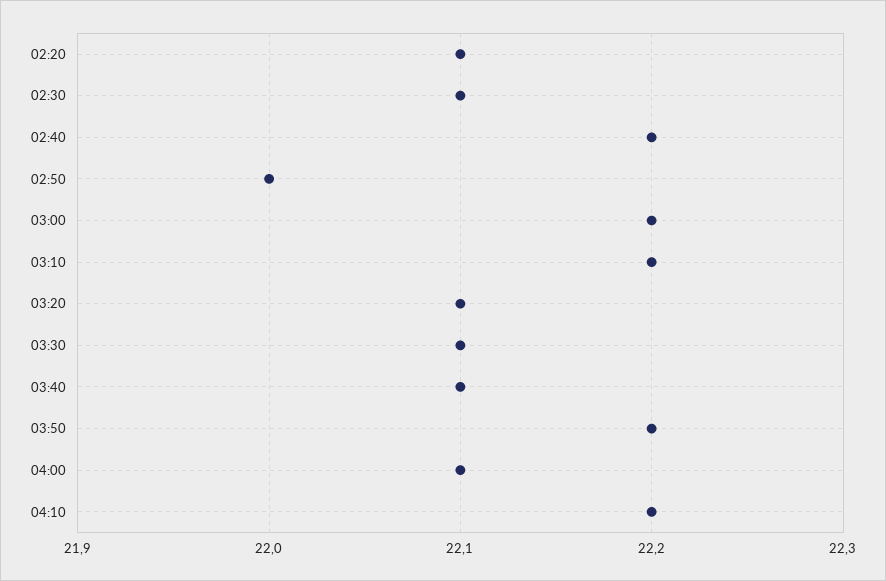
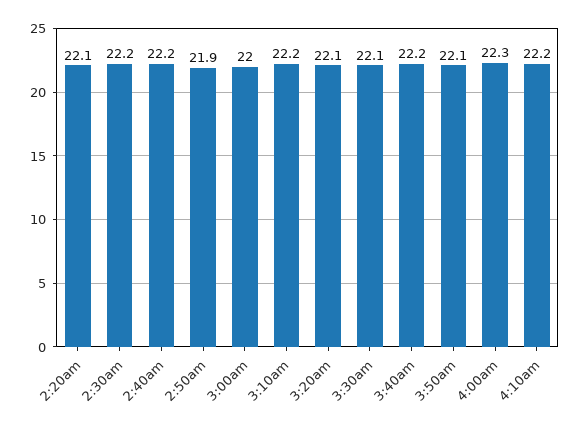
  {
    "02:20": 22.1,
-   "02:30": 22.1,
+   "02:30": 22.2,
    "02:40": 22.2,
-   "02:50": 22,
+   "02:50": 21.9,
-   "03:00": 22.2,
+   "03:00": 22,
    "03:10": 22.2,
    "03:20": 22.1,
    "03:30": 22.1,
-   "03:40": 22.1,
+   "03:40": 22.2,
-   "03:50": 22.2,
+   "03:50": 22.1,
-   "04:00": 22.1,
+   "04:00": 22.3,
    "04:10": 22.2
  }

